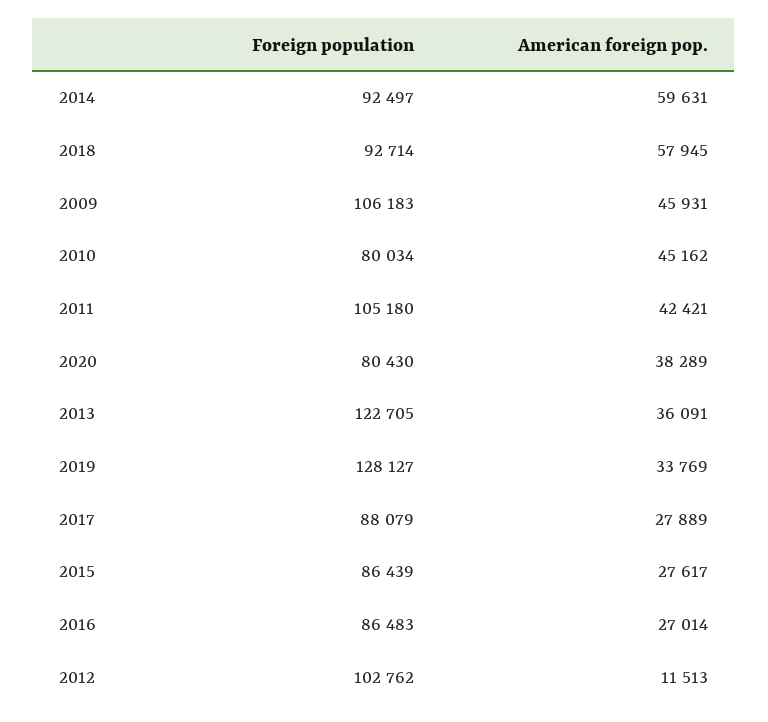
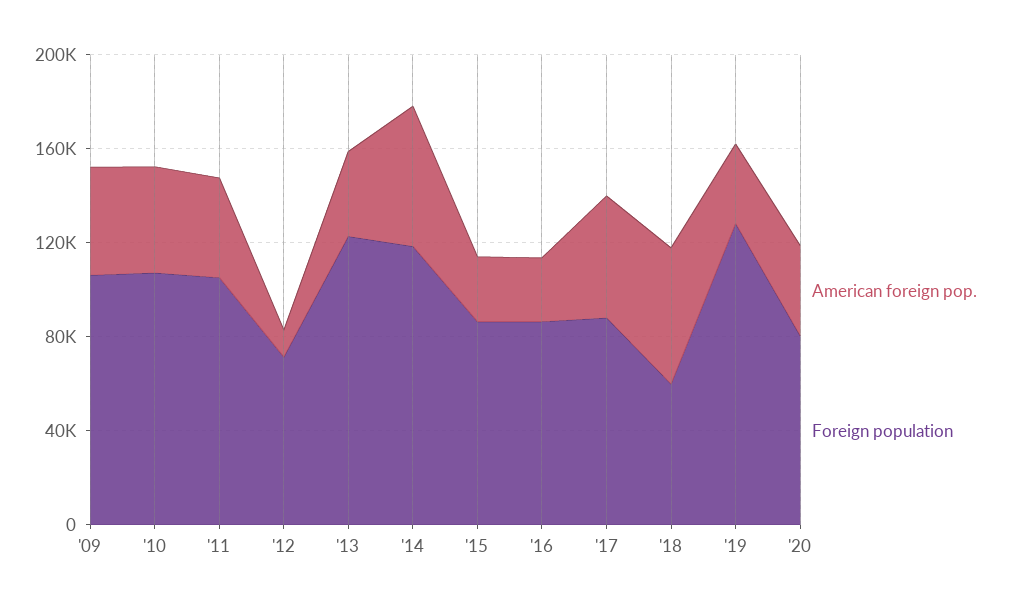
  {
    "Foreign population": {
-     "2014": 92497,
+     "2014": 120000,
-     "2018": 92714,
+     "2018": 60000,
      "2009": 106183,
-     "2010": 80034,
+     "2010": 110000,
      "2011": 105180,
      "2020": 80430,
      "2013": 122705,
      "2019": 128127,
      "2017": 88079,
      "2015": 86439,
      "2016": 86483,
-     "2012": 102762
+     "2012": 70000
    },
    "American foreign pop.": {
      "2014": 59631,
      "2018": 57945,
      "2009": 45931,
      "2010": 45162,
      "2011": 42421,
      "2020": 38289,
      "2013": 36091,
      "2019": 33769,
-     "2017": 27889,
+     "2017": 50000,
      "2015": 27617,
      "2016": 27014,
      "2012": 11513
    }
  }

